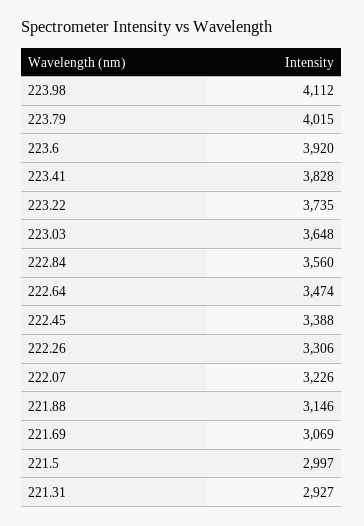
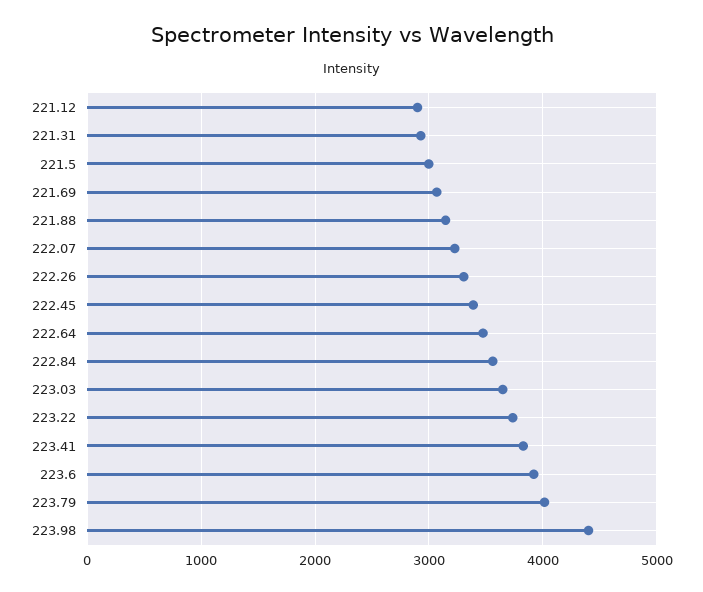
  {
-   "223.98": 4112,
+   "223.98": 4400,
    "223.79": 4015,
    "223.6": 3920,
    "223.41": 3828,
    "223.22": 3735,
    "223.03": 3648,
    "222.84": 3560,
    "222.64": 3474,
    "222.45": 3388,
    "222.26": 3306,
    "222.07": 3226,
    "221.88": 3146,
    "221.69": 3069,
    "221.5": 2997,
-   "221.31": 2927
+   "221.31": 2927,
+   "221.12": 2900
  }

